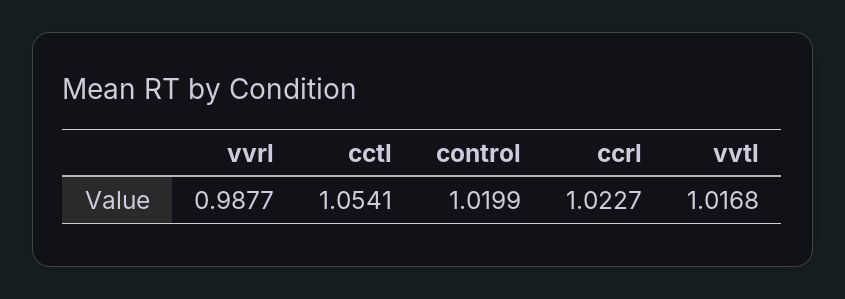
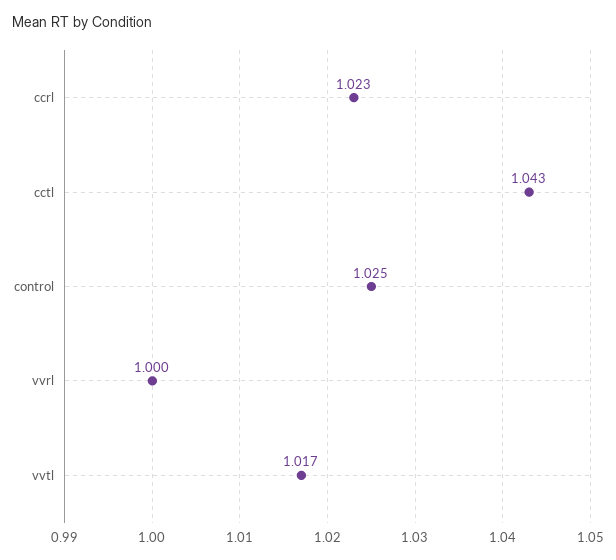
  {
-   "vvrl": 0.9877,
+   "vvrl": 1,
-   "cctl": 1.0541,
+   "cctl": 1.043,
-   "control": 1.0199,
+   "control": 1.025,
    "ccrl": 1.0227,
    "vvtl": 1.0168
  }

